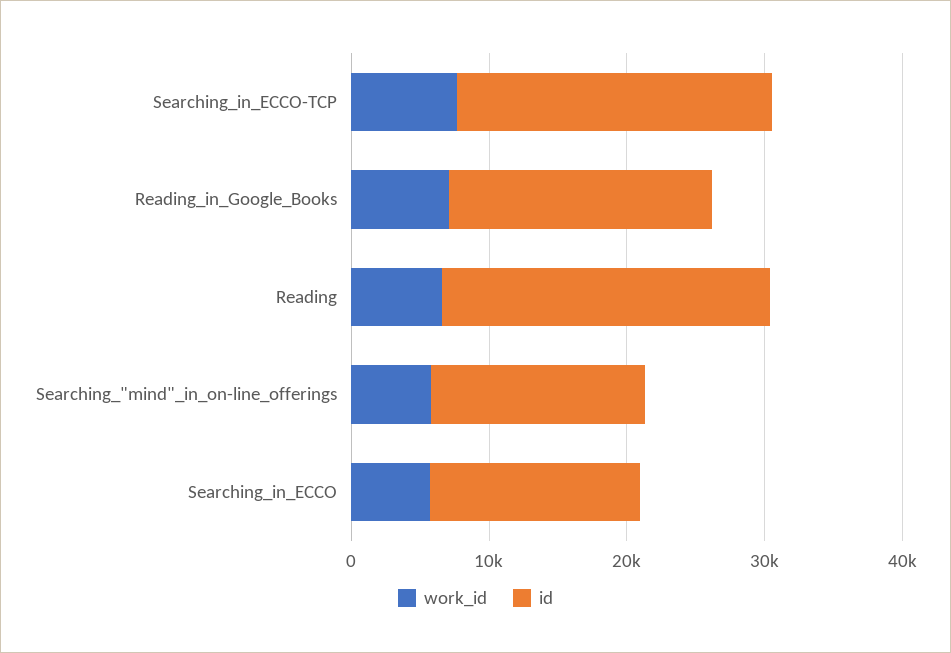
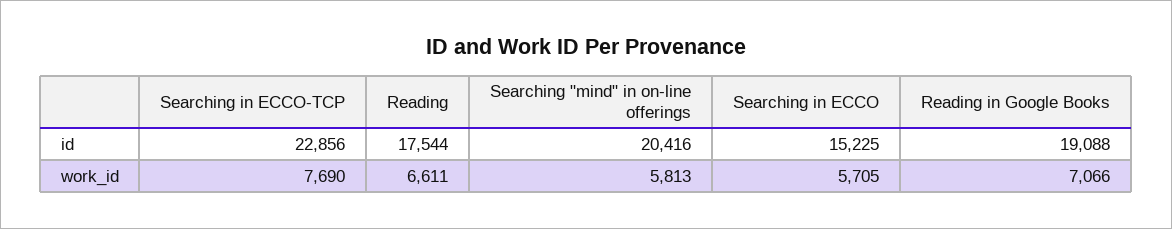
  {
    "work_id": {
      "Searching_in_ECCO-TCP": 7690,
      "Reading_in_Google_Books": 7066,
      "Reading": 6611,
      "Searching_\"mind\"_in_on-line_offerings": 5813,
      "Searching_in_ECCO": 5705
    },
    "id": {
      "Searching_in_ECCO-TCP": 22856,
      "Reading_in_Google_Books": 19088,
-     "Reading": 24000,
+     "Reading": 17544,
-     "Searching_\"mind\"_in_on-line_offerings": 16000,
+     "Searching_\"mind\"_in_on-line_offerings": 20416,
      "Searching_in_ECCO": 15225
    }
  }

